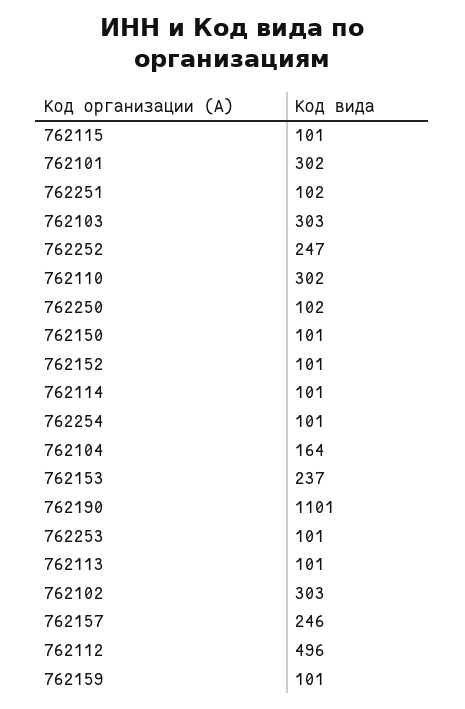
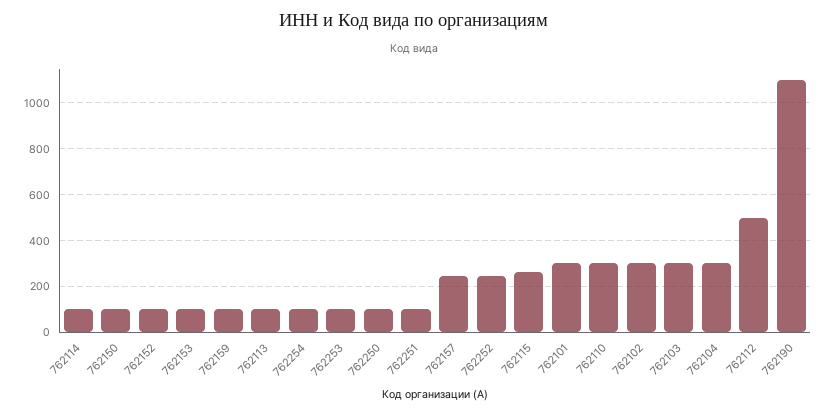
  {
-   "762115": 101,
+   "762115": 250,
    "762101": 302,
    "762251": 102,
    "762103": 303,
    "762252": 247,
    "762110": 302,
    "762250": 102,
    "762150": 101,
    "762152": 101,
    "762114": 101,
    "762254": 101,
-   "762104": 164,
+   "762104": 300,
-   "762153": 237,
+   "762153": 100,
    "762190": 1101,
    "762253": 101,
    "762113": 101,
    "762102": 303,
    "762157": 246,
    "762112": 496,
    "762159": 101
  }

